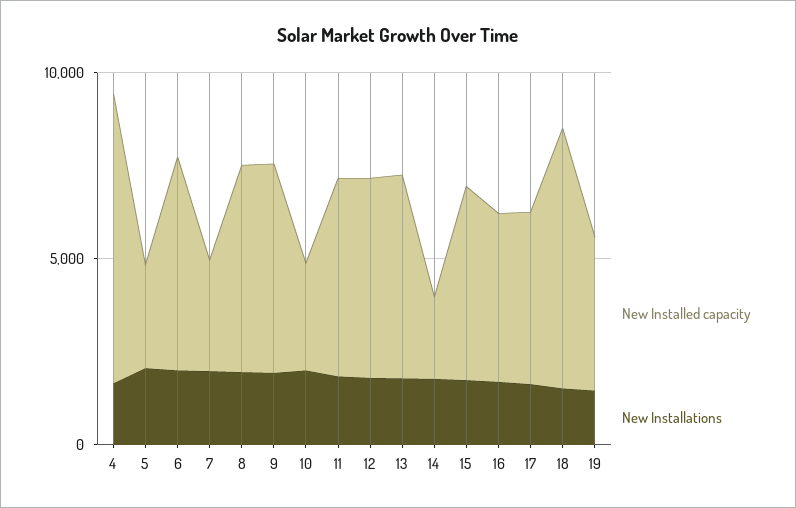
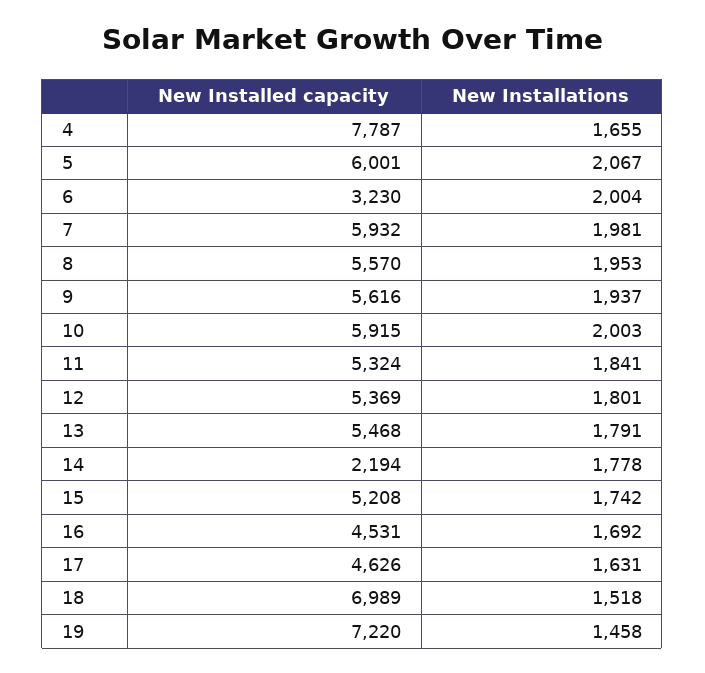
  {
    "New Installed capacity": {
      "4": 7787,
-     "5": 3000,
+     "5": 6001,
-     "6": 6000,
+     "6": 3230,
-     "7": 3000,
+     "7": 5932,
      "8": 5570,
      "9": 5616,
-     "10": 3000,
+     "10": 5915,
      "11": 5324,
      "12": 5369,
      "13": 5468,
      "14": 2194,
      "15": 5208,
      "16": 4531,
      "17": 4626,
      "18": 6989,
-     "19": 4000
+     "19": 7220
    },
    "New Installations": {
      "4": 1655,
      "5": 2067,
      "6": 2004,
      "7": 1981,
      "8": 1953,
      "9": 1937,
      "10": 2003,
      "11": 1841,
      "12": 1801,
      "13": 1791,
      "14": 1778,
      "15": 1742,
      "16": 1692,
      "17": 1631,
      "18": 1518,
      "19": 1458
    }
  }

